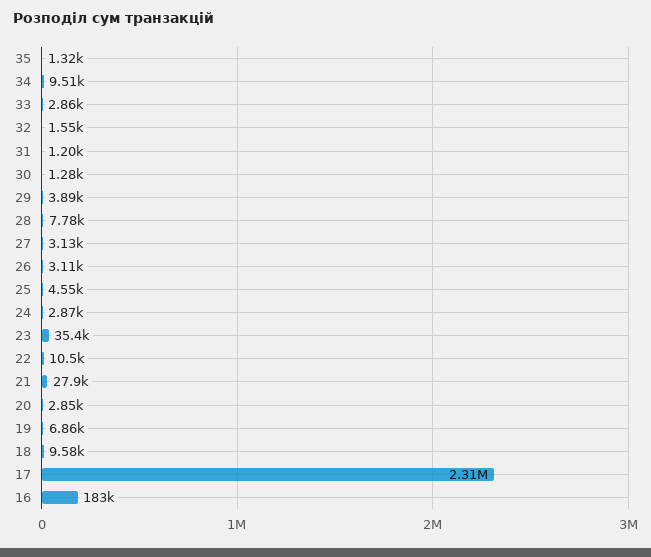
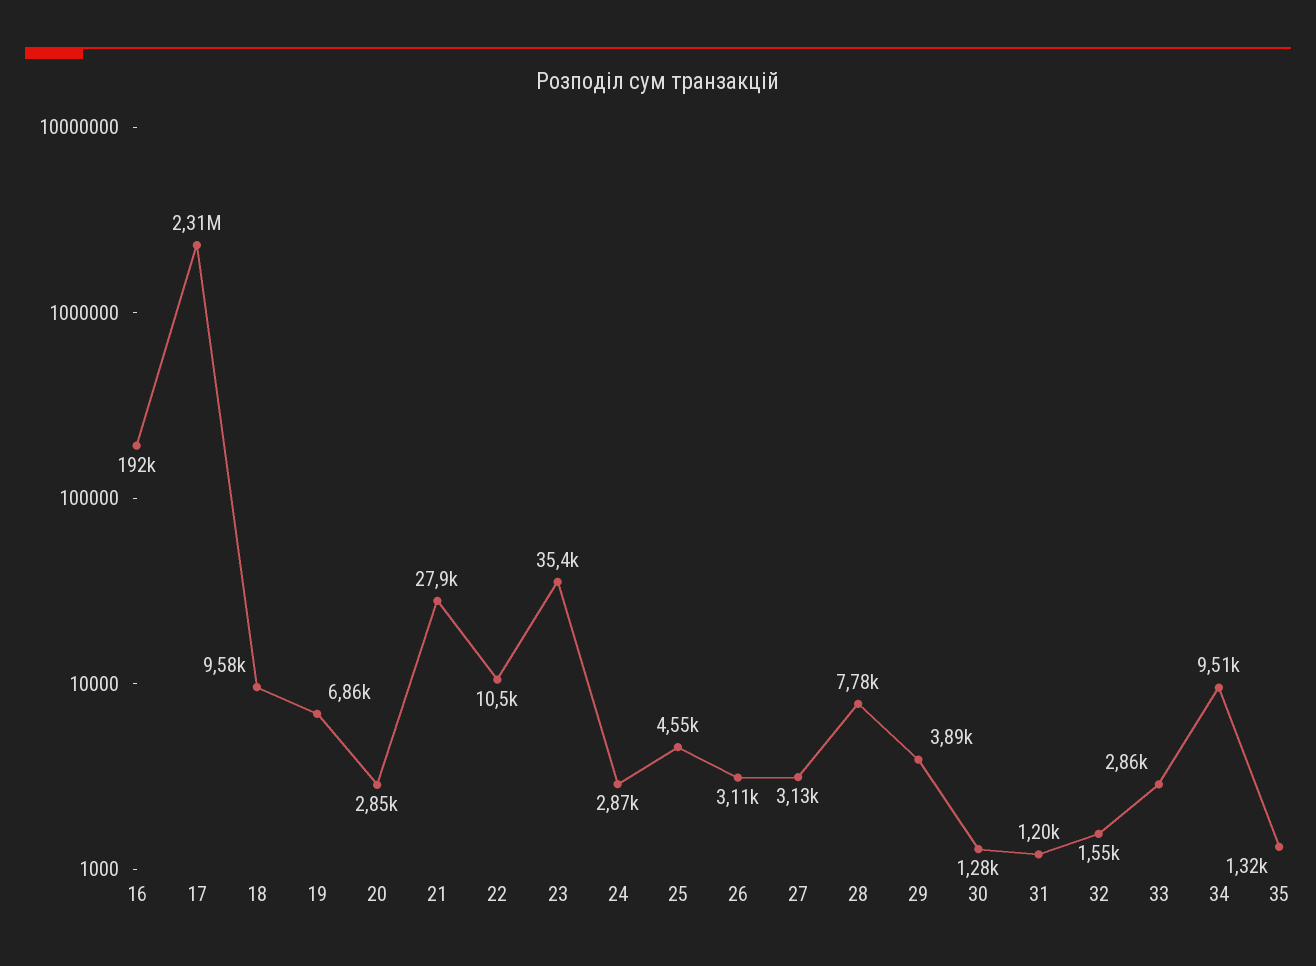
  {
    "35": 1320,
    "34": 9510,
    "33": 2860,
    "32": 1550,
    "31": 1200,
    "30": 1280,
    "29": 3890,
    "28": 7780,
    "27": 3130,
    "26": 3110,
    "25": 4550,
    "24": 2870,
    "23": 35400,
    "22": 10500,
    "21": 27900,
    "20": 2850,
    "19": 6860,
    "18": 9580,
    "17": 2310000,
-   "16": 183000
+   "16": 192000
  }

